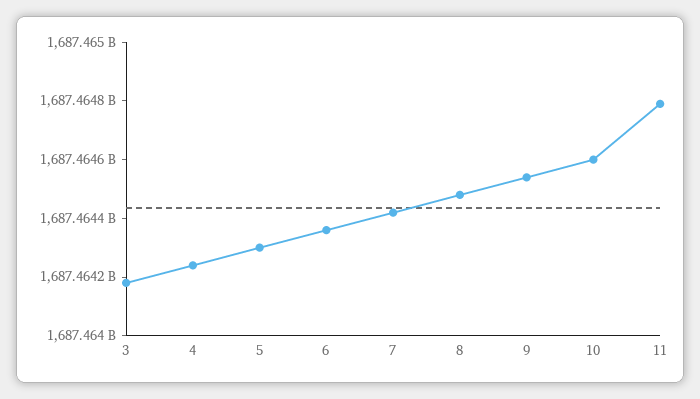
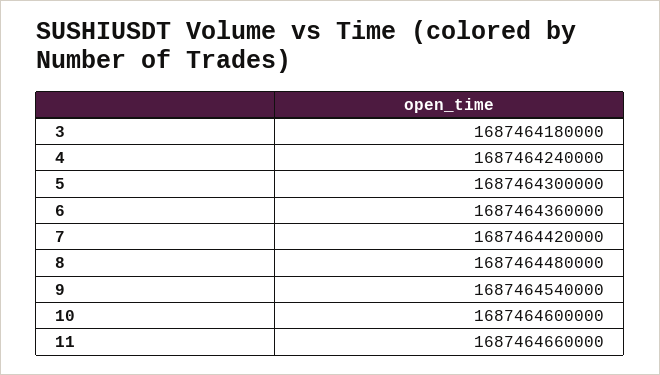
  {
    "3": 1687464180000,
    "4": 1687464240000,
    "5": 1687464300000,
    "6": 1687464360000,
    "7": 1687464420000,
    "8": 1687464480000,
    "9": 1687464540000,
    "10": 1687464600000,
-   "11": 1687464800000
+   "11": 1687464660000
  }

